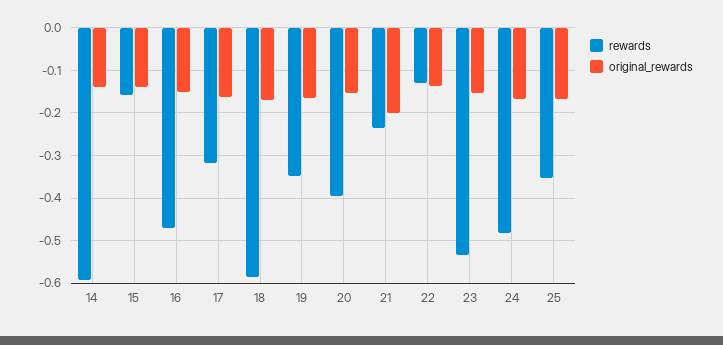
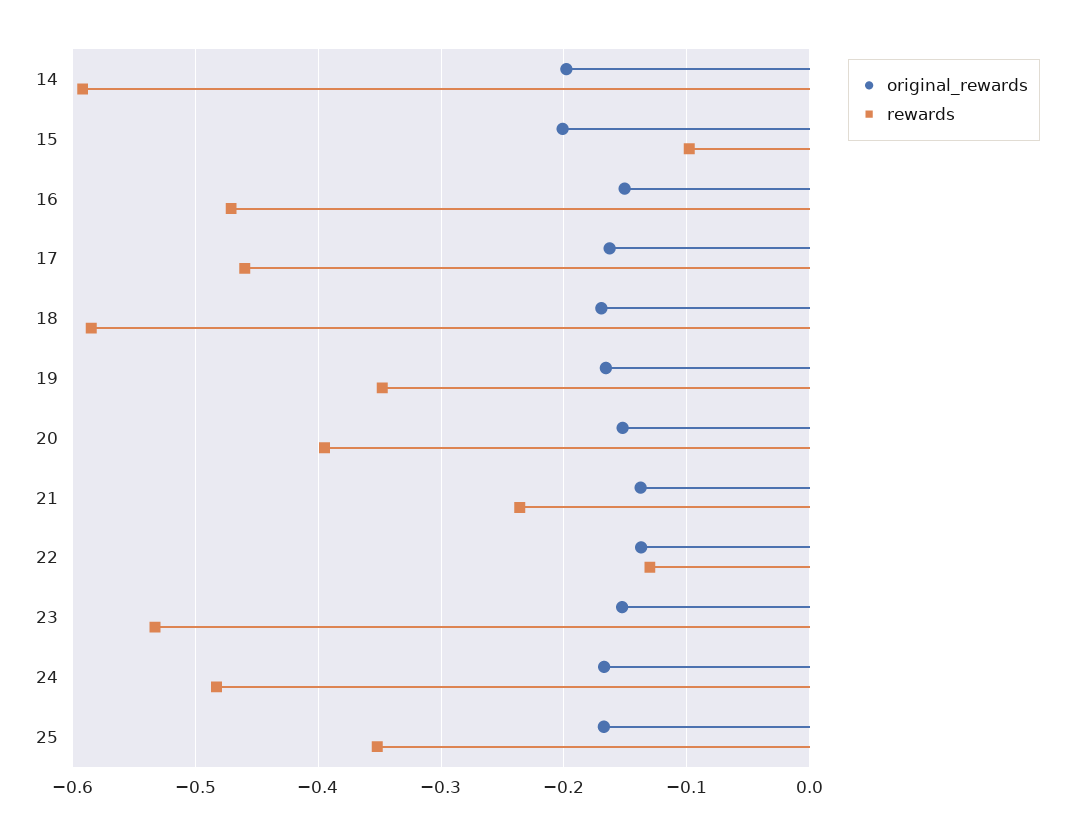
  {
    "rewards": {
      "14": -0.59,
-     "15": -0.16,
+     "15": -0.1,
      "16": -0.47,
-     "17": -0.32,
+     "17": -0.46,
      "18": -0.59,
      "19": -0.35,
      "20": -0.4,
      "21": -0.24,
      "22": -0.13,
      "23": -0.53,
      "24": -0.48,
      "25": -0.35
    },
    "original_rewards": {
-     "14": -0.14,
+     "14": -0.2,
-     "15": -0.14,
+     "15": -0.2,
      "16": -0.15,
      "17": -0.16,
      "18": -0.17,
      "19": -0.17,
      "20": -0.15,
-     "21": -0.2,
+     "21": -0.14,
      "22": -0.14,
      "23": -0.15,
      "24": -0.17,
      "25": -0.17
    }
  }

